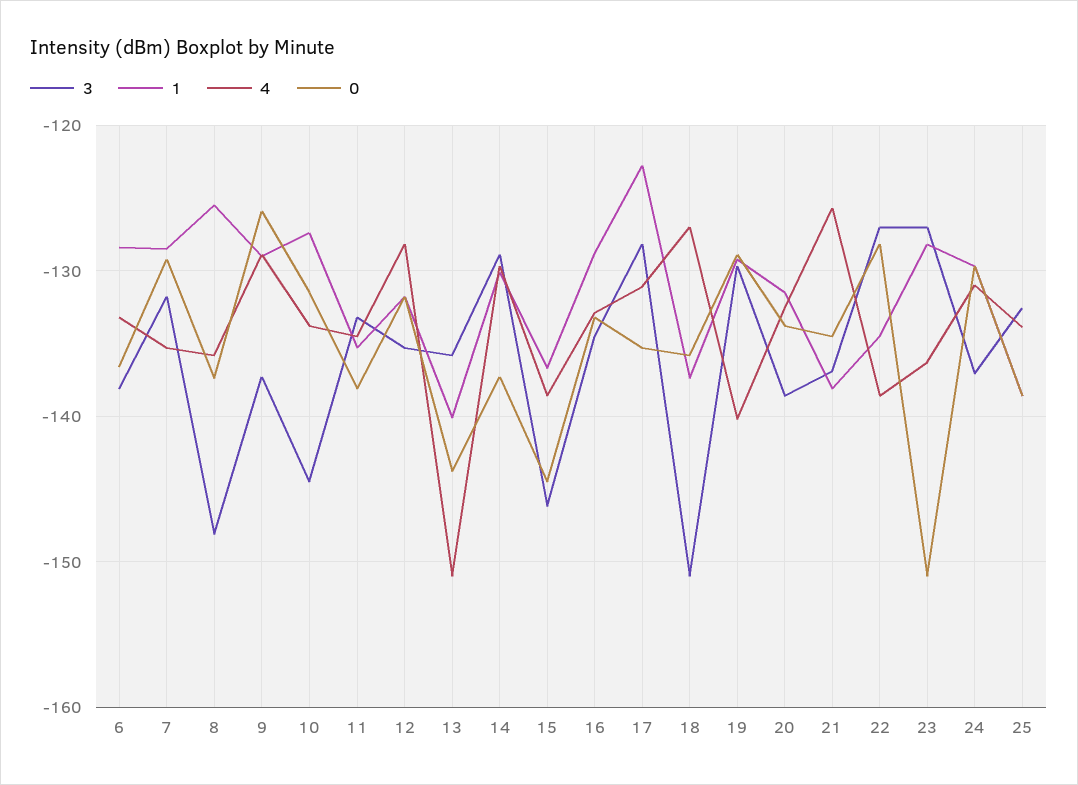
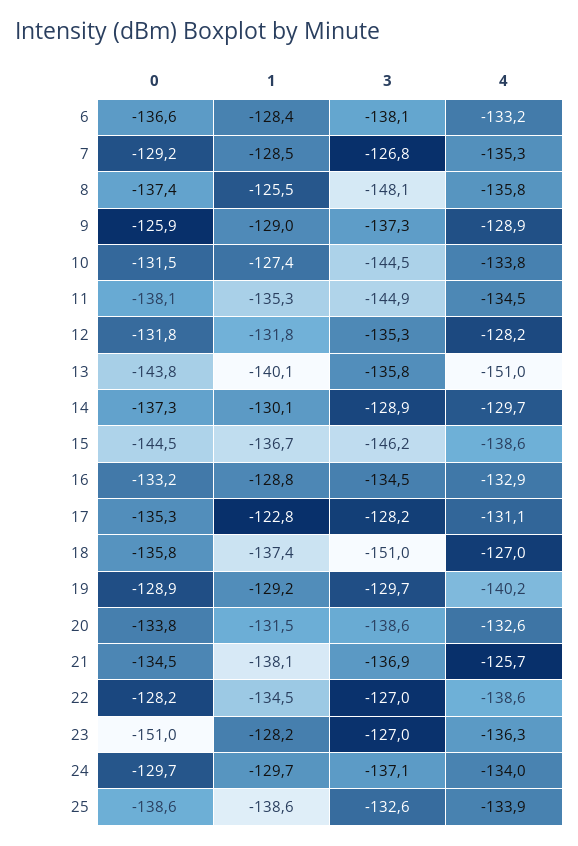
  {
    "3": {
      "6": -138.1,
-     "7": -132,
+     "7": -126.8,
      "8": -148.1,
      "9": -137.3,
      "10": -144.5,
-     "11": -133,
+     "11": -144.9,
      "12": -135.3,
      "13": -135.8,
      "14": -128.9,
      "15": -146.2,
      "16": -134.5,
      "17": -128.2,
      "18": -151,
      "19": -129.7,
      "20": -138.6,
      "21": -136.9,
      "22": -127,
      "23": -127,
      "24": -137.1,
      "25": -132.6
    },
    "1": {
      "6": -128.4,
      "7": -128.5,
      "8": -125.5,
      "9": -129,
      "10": -127.4,
      "11": -135.3,
      "12": -131.8,
      "13": -140.1,
      "14": -130.1,
      "15": -136.7,
      "16": -128.8,
      "17": -122.8,
      "18": -137.4,
      "19": -129.2,
      "20": -131.5,
      "21": -138.1,
      "22": -134.5,
      "23": -128.2,
      "24": -129.7,
      "25": -138.6
    },
    "4": {
      "6": -133.2,
      "7": -135.3,
      "8": -135.8,
      "9": -128.9,
      "10": -133.8,
      "11": -134.5,
      "12": -128.2,
      "13": -151,
      "14": -129.7,
      "15": -138.6,
      "16": -132.9,
      "17": -131.1,
      "18": -127,
      "19": -140.2,
      "20": -132.6,
      "21": -125.7,
      "22": -138.6,
      "23": -136.3,
-     "24": -131,
+     "24": -134,
      "25": -133.9
    },
    "0": {
      "6": -136.6,
      "7": -129.2,
      "8": -137.4,
      "9": -125.9,
      "10": -131.5,
      "11": -138.1,
      "12": -131.8,
      "13": -143.8,
      "14": -137.3,
      "15": -144.5,
      "16": -133.2,
      "17": -135.3,
      "18": -135.8,
      "19": -128.9,
      "20": -133.8,
      "21": -134.5,
      "22": -128.2,
      "23": -151,
      "24": -129.7,
      "25": -138.6
    }
  }

